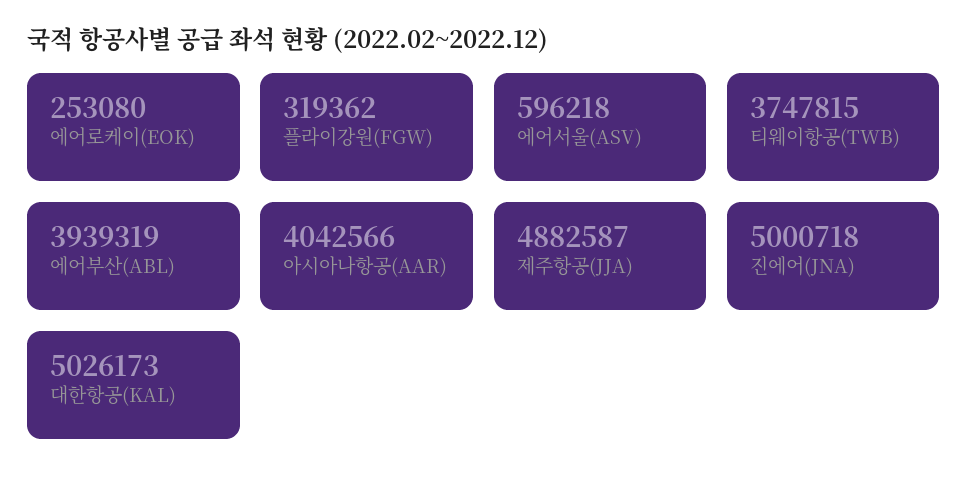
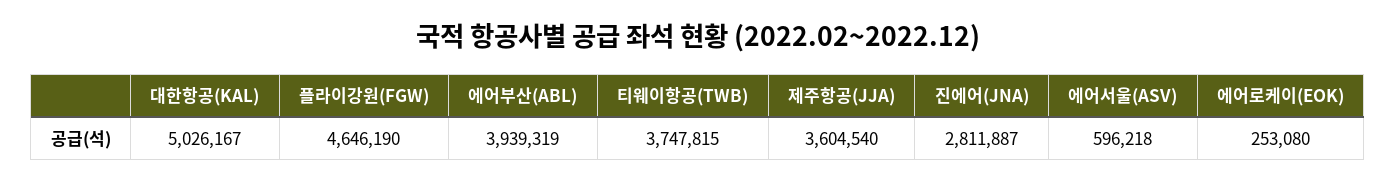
  {
    "에어로케이(EOK)": 253080,
-   "플라이강원(FGW)": 319362,
+   "플라이강원(FGW)": 4646190,
    "에어서울(ASV)": 596218,
    "티웨이항공(TWB)": 3747815,
    "에어부산(ABL)": 3939319,
-   "아시아나항공(AAR)": 4042566,
-   "제주항공(JJA)": 4882587,
+   "제주항공(JJA)": 3604540,
-   "진에어(JNA)": 5000718,
+   "진에어(JNA)": 2811887,
-   "대한항공(KAL)": 5026173
+   "대한항공(KAL)": 5026167
  }

